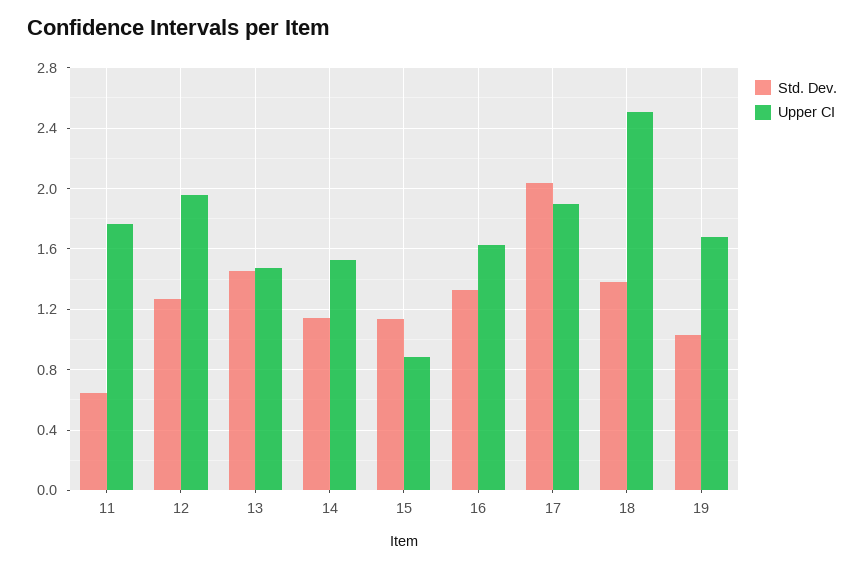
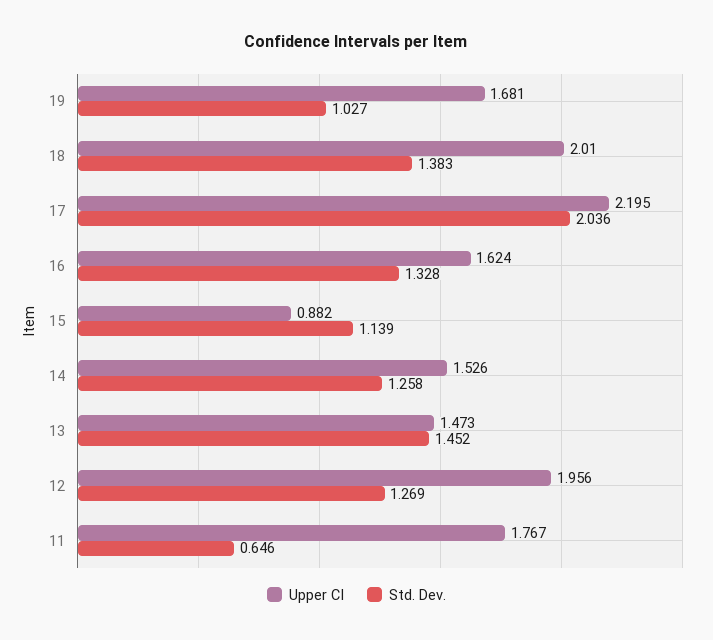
  {
    "Std. Dev.": {
      "11": 0.646,
      "12": 1.269,
      "13": 1.452,
-     "14": 1.15,
+     "14": 1.258,
      "15": 1.139,
      "16": 1.328,
      "17": 2.036,
      "18": 1.383,
      "19": 1.027
    },
    "Upper CI": {
      "11": 1.767,
      "12": 1.956,
      "13": 1.473,
      "14": 1.526,
      "15": 0.882,
      "16": 1.624,
-     "17": 1.9,
+     "17": 2.195,
-     "18": 2.5,
+     "18": 2.01,
      "19": 1.681
    }
  }

